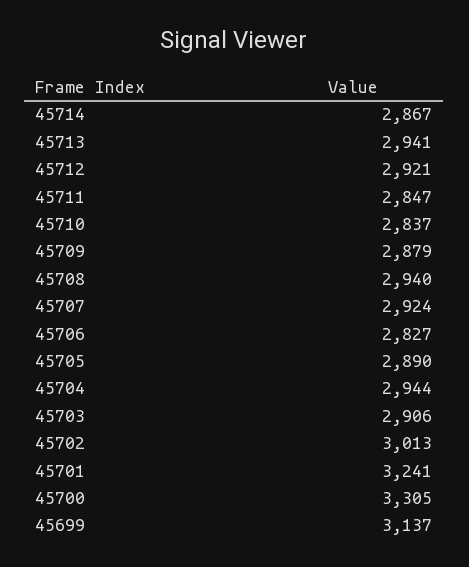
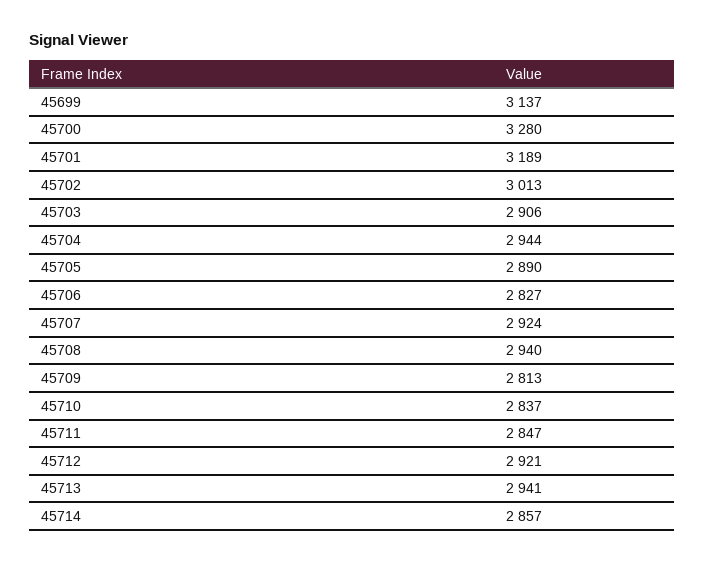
  {
-   "45714": 2867,
+   "45714": 2857,
    "45713": 2941,
    "45712": 2921,
    "45711": 2847,
    "45710": 2837,
-   "45709": 2879,
+   "45709": 2813,
    "45708": 2940,
    "45707": 2924,
    "45706": 2827,
    "45705": 2890,
    "45704": 2944,
    "45703": 2906,
    "45702": 3013,
-   "45701": 3241,
+   "45701": 3189,
-   "45700": 3305,
+   "45700": 3280,
    "45699": 3137
  }

